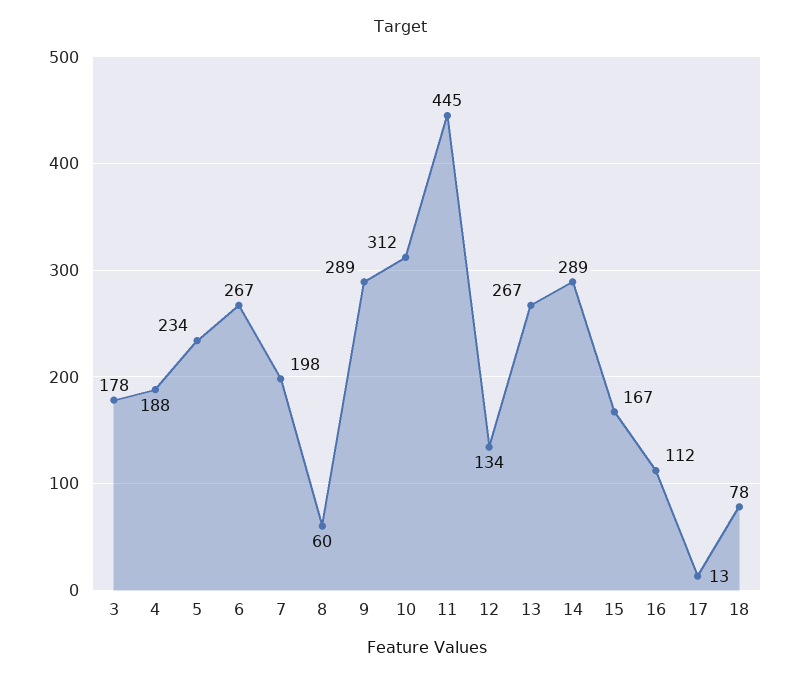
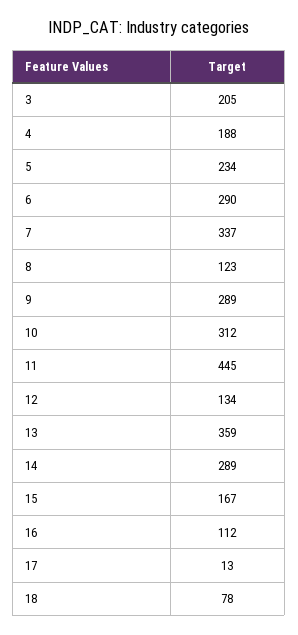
  {
-   "3": 178,
+   "3": 205,
    "4": 188,
    "5": 234,
-   "6": 267,
+   "6": 290,
-   "7": 198,
+   "7": 337,
-   "8": 60,
+   "8": 123,
    "9": 289,
    "10": 312,
    "11": 445,
    "12": 134,
-   "13": 267,
+   "13": 359,
    "14": 289,
    "15": 167,
    "16": 112,
    "17": 13,
    "18": 78
  }

